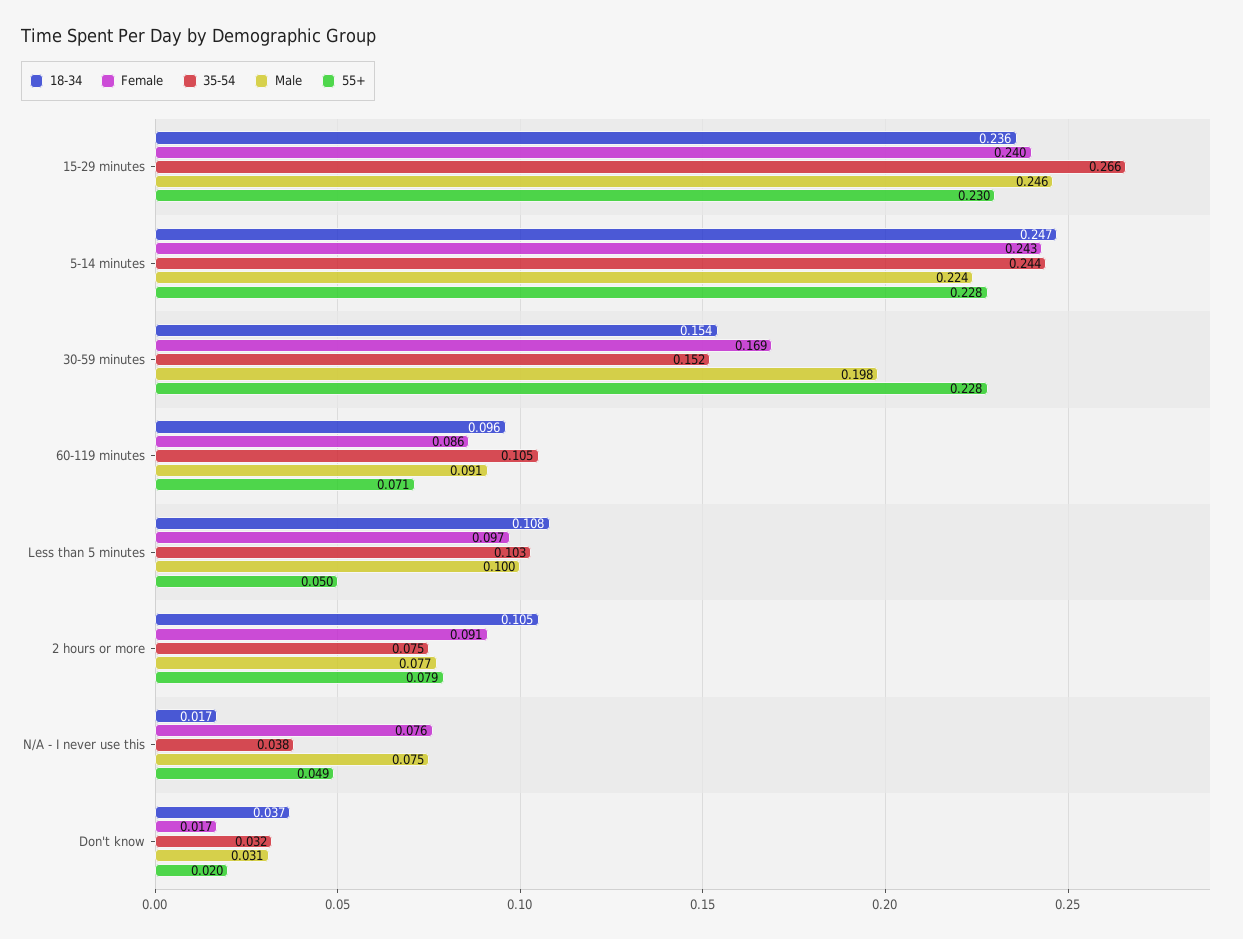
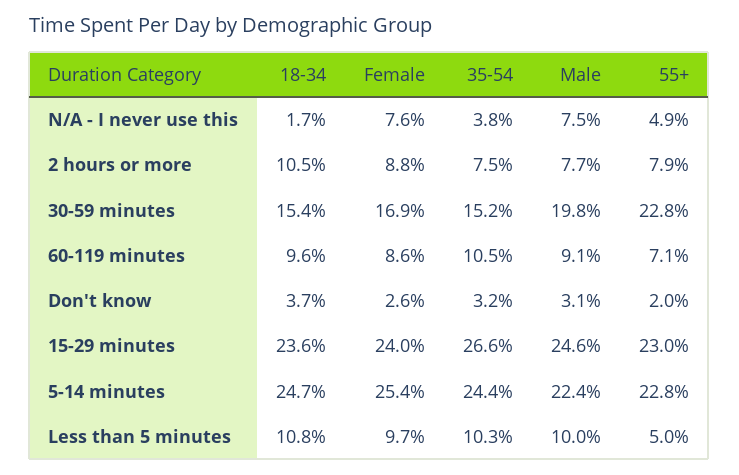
  {
    "18-34": {
      "15-29 minutes": 0.236,
      "5-14 minutes": 0.247,
      "30-59 minutes": 0.154,
      "60-119 minutes": 0.096,
      "Less than 5 minutes": 0.108,
      "2 hours or more": 0.105,
      "N/A - I never use this": 0.017,
      "Don't know": 0.037
    },
    "Female": {
      "15-29 minutes": 0.24,
-     "5-14 minutes": 0.243,
+     "5-14 minutes": 0.254,
      "30-59 minutes": 0.169,
      "60-119 minutes": 0.086,
      "Less than 5 minutes": 0.097,
-     "2 hours or more": 0.091,
+     "2 hours or more": 0.088,
      "N/A - I never use this": 0.076,
-     "Don't know": 0.017
+     "Don't know": 0.026
    },
    "35-54": {
      "15-29 minutes": 0.266,
      "5-14 minutes": 0.244,
      "30-59 minutes": 0.152,
      "60-119 minutes": 0.105,
      "Less than 5 minutes": 0.103,
      "2 hours or more": 0.075,
      "N/A - I never use this": 0.038,
      "Don't know": 0.032
    },
    "Male": {
      "15-29 minutes": 0.246,
      "5-14 minutes": 0.224,
      "30-59 minutes": 0.198,
      "60-119 minutes": 0.091,
      "Less than 5 minutes": 0.1,
      "2 hours or more": 0.077,
      "N/A - I never use this": 0.075,
      "Don't know": 0.031
    },
    "55+": {
      "15-29 minutes": 0.23,
      "5-14 minutes": 0.228,
      "30-59 minutes": 0.228,
      "60-119 minutes": 0.071,
      "Less than 5 minutes": 0.05,
      "2 hours or more": 0.079,
      "N/A - I never use this": 0.049,
      "Don't know": 0.02
    }
  }

